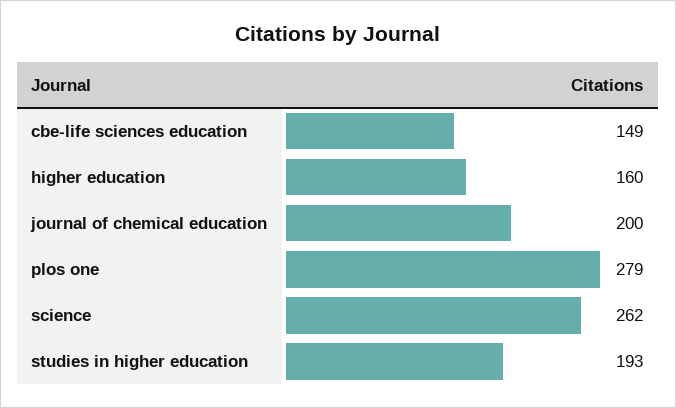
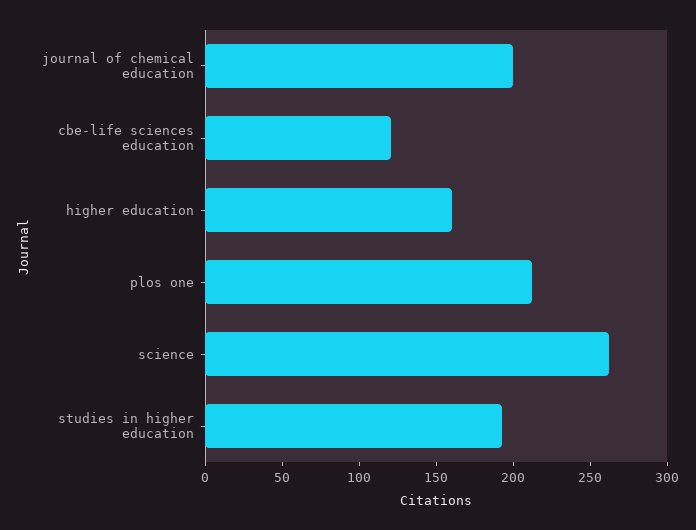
  {
-   "cbe-life sciences education": 149,
+   "cbe-life sciences education": 120,
    "higher education": 160,
    "journal of chemical education": 200,
-   "plos one": 279,
+   "plos one": 210,
    "science": 262,
    "studies in higher education": 193
  }

